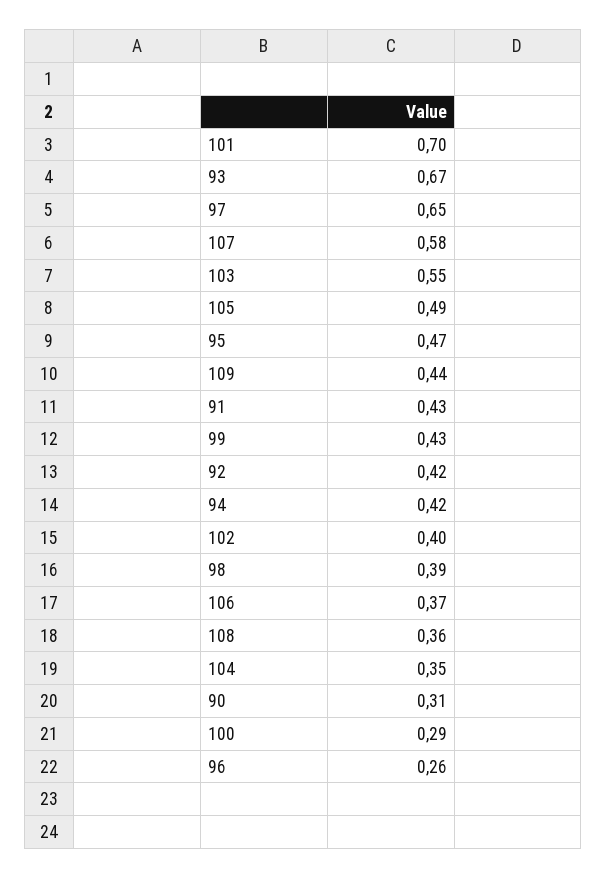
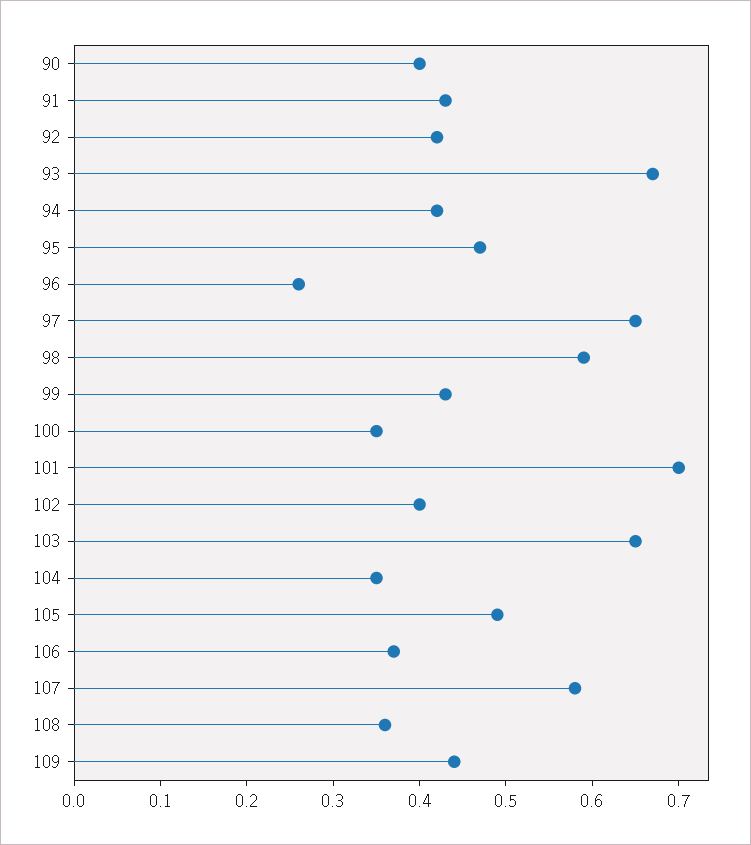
  {
    "101": 0.7,
    "93": 0.67,
    "97": 0.65,
    "107": 0.58,
-   "103": 0.55,
+   "103": 0.65,
    "105": 0.49,
    "95": 0.47,
    "109": 0.44,
    "91": 0.43,
    "99": 0.43,
    "92": 0.42,
    "94": 0.42,
    "102": 0.4,
-   "98": 0.39,
+   "98": 0.59,
    "106": 0.37,
    "108": 0.36,
    "104": 0.35,
-   "90": 0.31,
+   "90": 0.4,
-   "100": 0.29,
+   "100": 0.35,
    "96": 0.26
  }

